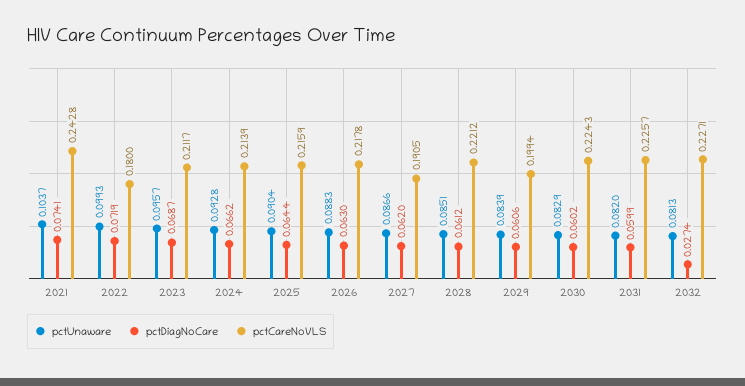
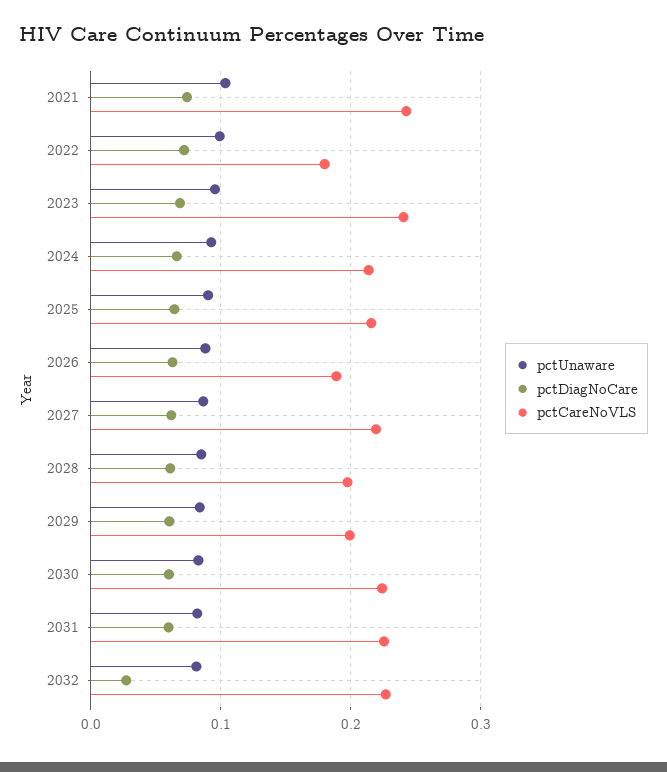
  {
    "pctUnaware": {
      "2021": 0.1037,
      "2022": 0.0993,
      "2023": 0.0957,
      "2024": 0.0928,
      "2025": 0.0904,
      "2026": 0.0883,
      "2027": 0.0866,
      "2028": 0.0851,
      "2029": 0.0839,
      "2030": 0.0829,
      "2031": 0.082,
      "2032": 0.0813
    },
    "pctDiagNoCare": {
      "2021": 0.0741,
      "2022": 0.0719,
      "2023": 0.0687,
      "2024": 0.0662,
      "2025": 0.0644,
      "2026": 0.063,
      "2027": 0.062,
      "2028": 0.0612,
      "2029": 0.0606,
      "2030": 0.0602,
      "2031": 0.0599,
      "2032": 0.0274
    },
    "pctCareNoVLS": {
      "2021": 0.2428,
      "2022": 0.18,
-     "2023": 0.2117,
+     "2023": 0.24,
      "2024": 0.2139,
      "2025": 0.2159,
-     "2026": 0.2178,
+     "2026": 0.19,
-     "2027": 0.1905,
+     "2027": 0.22,
-     "2028": 0.2212,
+     "2028": 0.2,
      "2029": 0.1994,
      "2030": 0.2243,
      "2031": 0.2257,
      "2032": 0.2271
    }
  }

